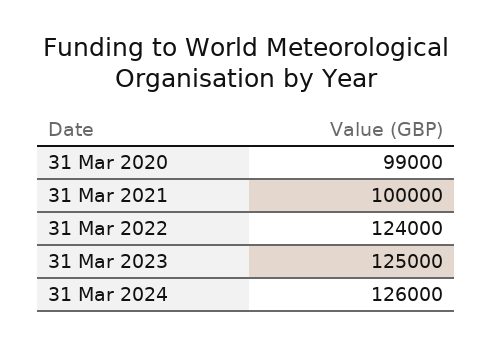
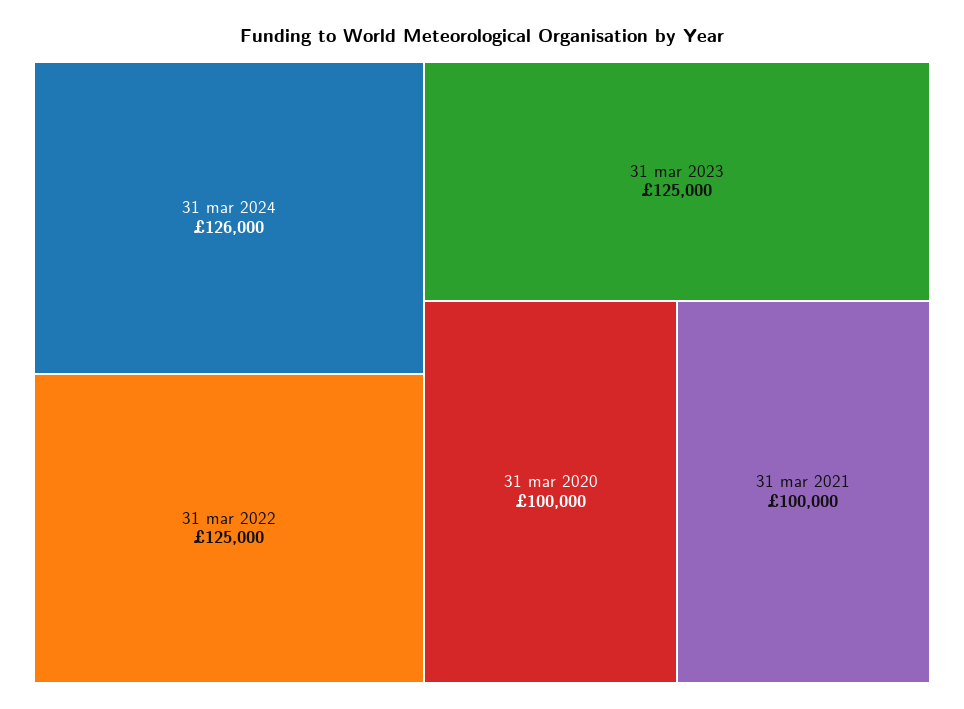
  {
-   "31 Mar 2020": 99000,
+   "31 Mar 2020": 100000,
    "31 Mar 2021": 100000,
-   "31 Mar 2022": 124000,
+   "31 Mar 2022": 125000,
    "31 Mar 2023": 125000,
    "31 Mar 2024": 126000
  }

